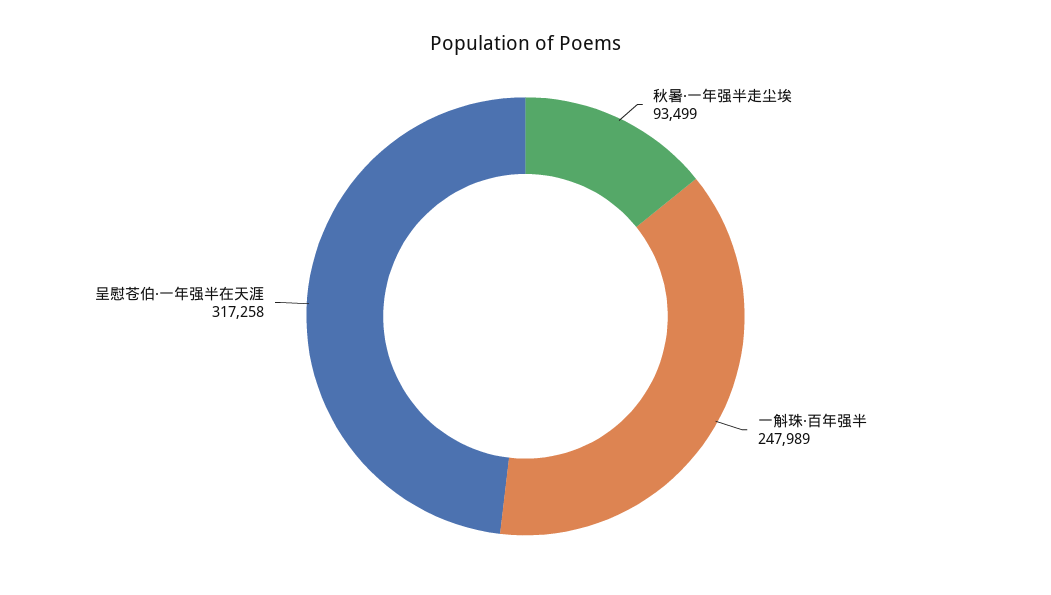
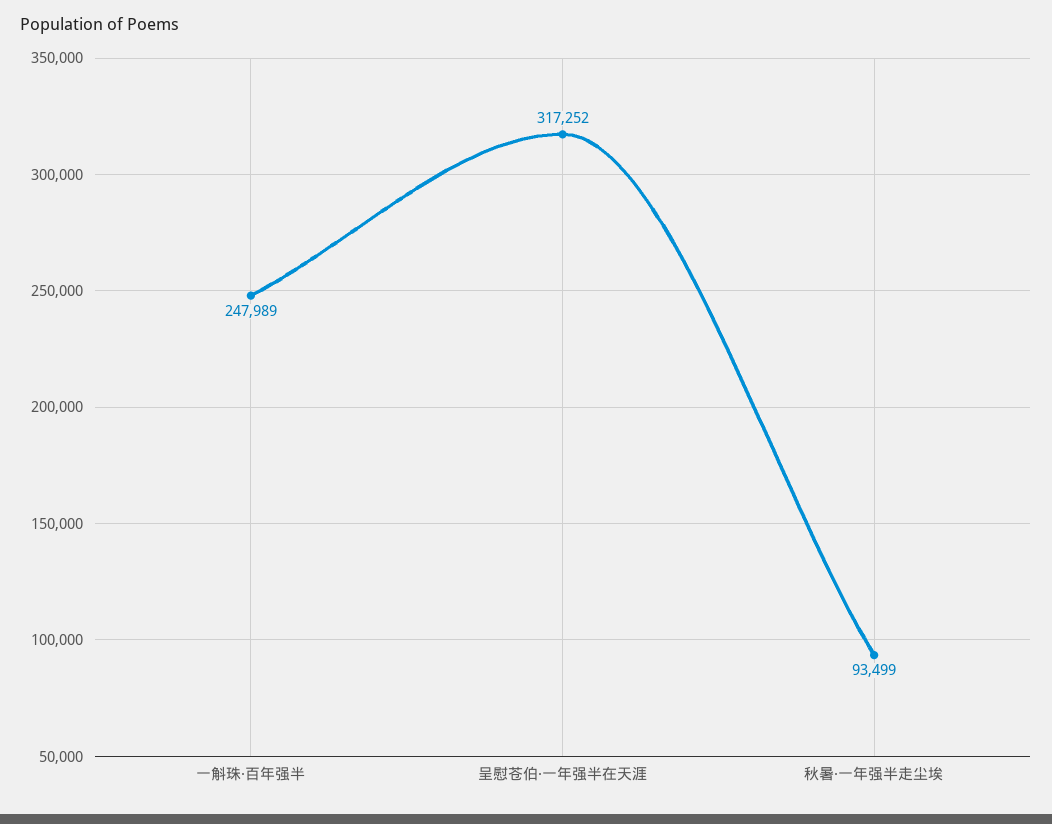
  {
    "秋暑·一年强半走尘埃": 93499,
    "一斛珠·百年强半": 247989,
-   "呈慰苍伯·一年强半在天涯": 317258
+   "呈慰苍伯·一年强半在天涯": 317252
  }

